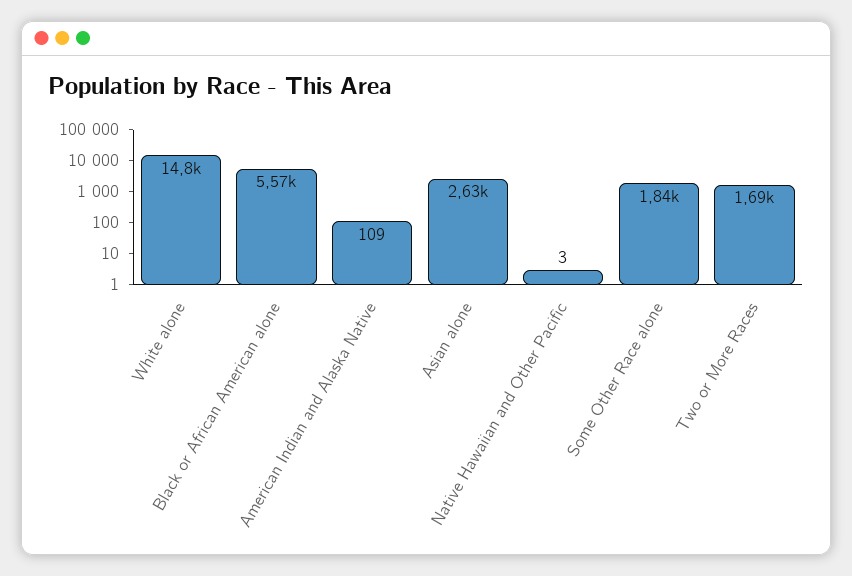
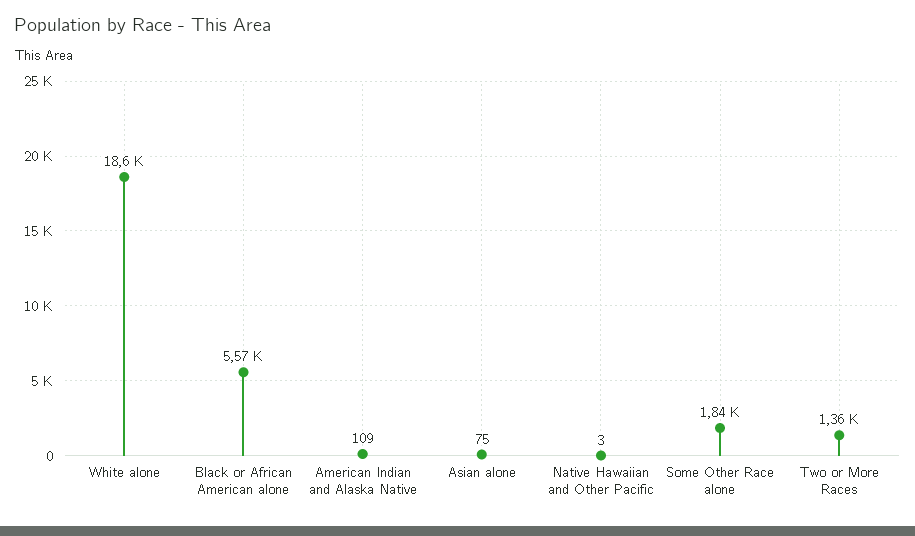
  {
-   "White alone": 14800,
+   "White alone": 18600,
    "Black or African American alone": 5570,
    "American Indian and Alaska Native": 109,
-   "Asian alone": 2630,
+   "Asian alone": 75,
    "Native Hawaiian and Other Pacific": 3,
    "Some Other Race alone": 1840,
-   "Two or More Races": 1690
+   "Two or More Races": 1360
  }

